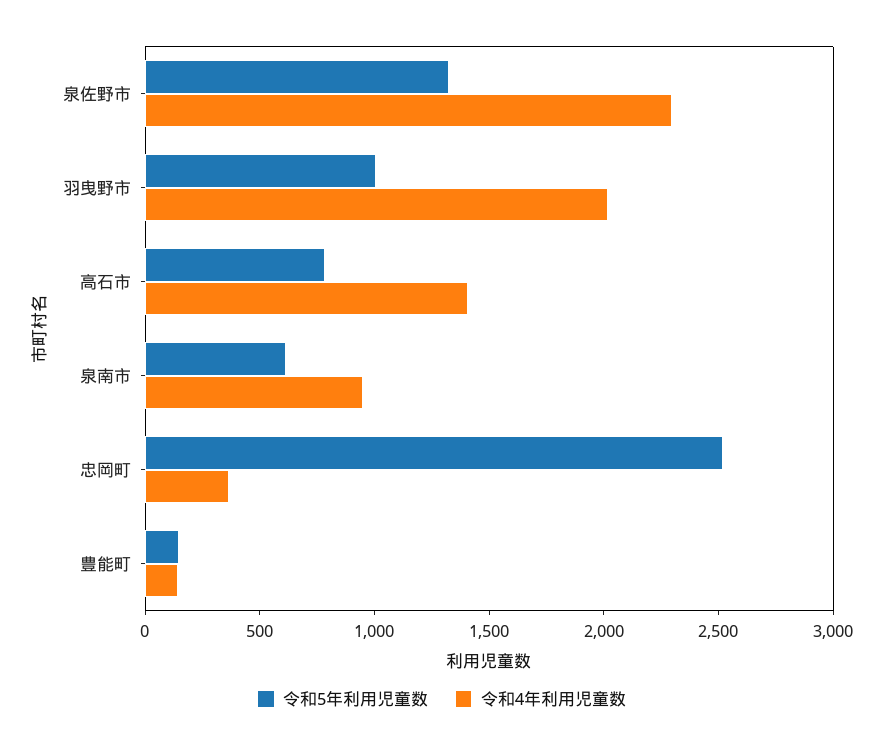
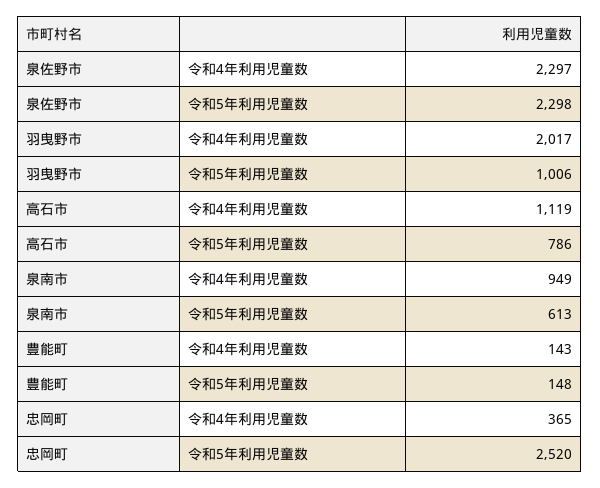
  {
    "令和5年利用児童数": {
-     "泉佐野市": 1300,
+     "泉佐野市": 2298,
      "羽曳野市": 1006,
      "高石市": 786,
      "泉南市": 613,
      "忠岡町": 2520,
      "豊能町": 148
    },
    "令和4年利用児童数": {
      "泉佐野市": 2297,
      "羽曳野市": 2017,
-     "高石市": 1400,
+     "高石市": 1119,
      "泉南市": 949,
      "忠岡町": 365,
      "豊能町": 143
    }
  }

